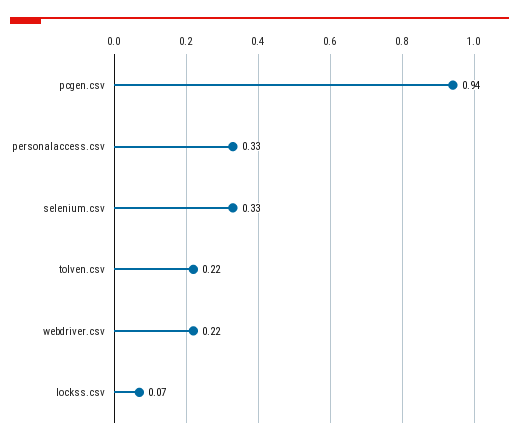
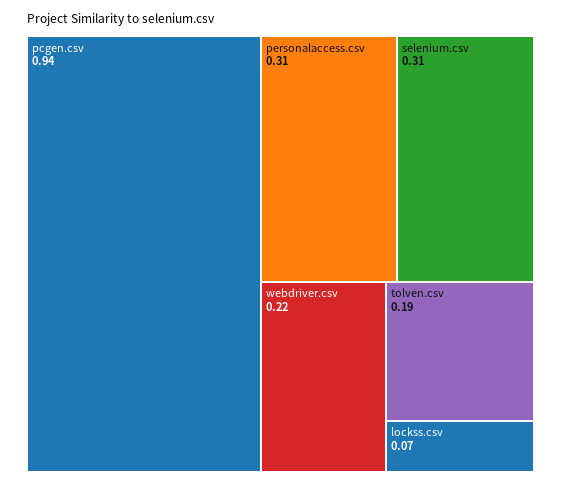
  {
    "pcgen.csv": 0.94,
-   "personalaccess.csv": 0.33,
+   "personalaccess.csv": 0.31,
-   "selenium.csv": 0.33,
+   "selenium.csv": 0.31,
-   "tolven.csv": 0.22,
+   "tolven.csv": 0.19,
    "webdriver.csv": 0.22,
    "lockss.csv": 0.07
  }

